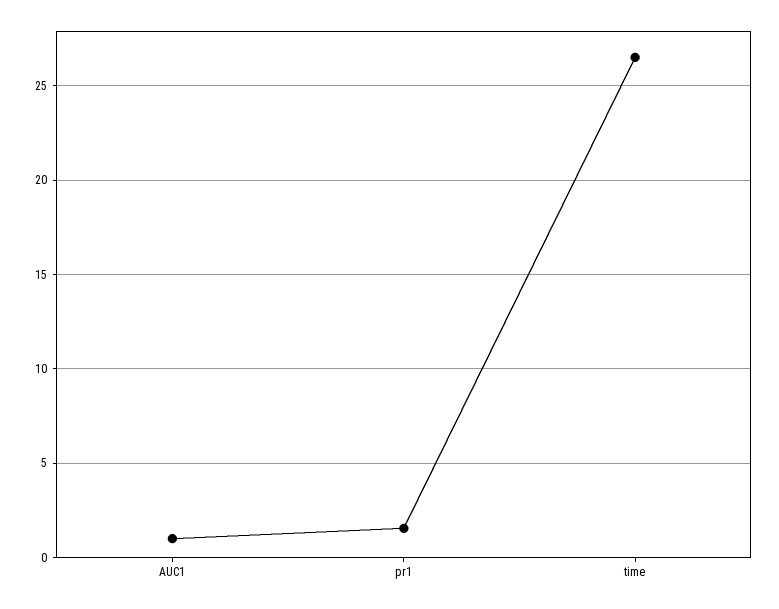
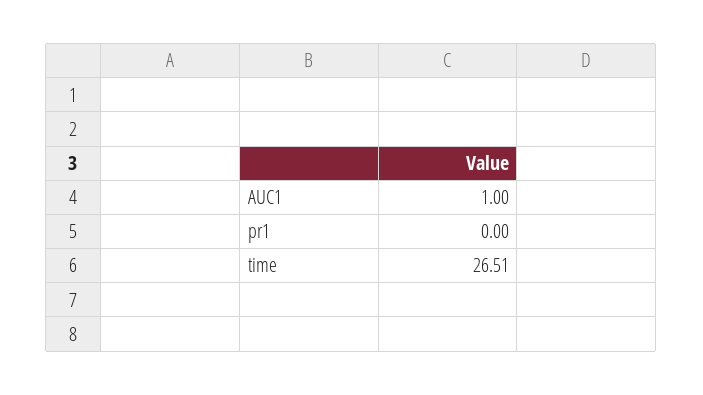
  {
    "AUC1": 1,
-   "pr1": 1.5,
+   "pr1": 0,
    "time": 26.51
  }

